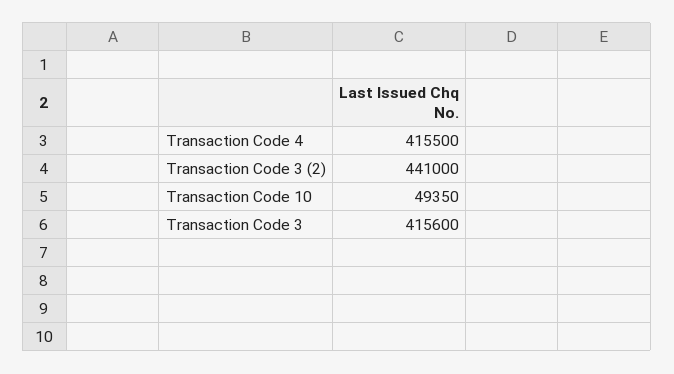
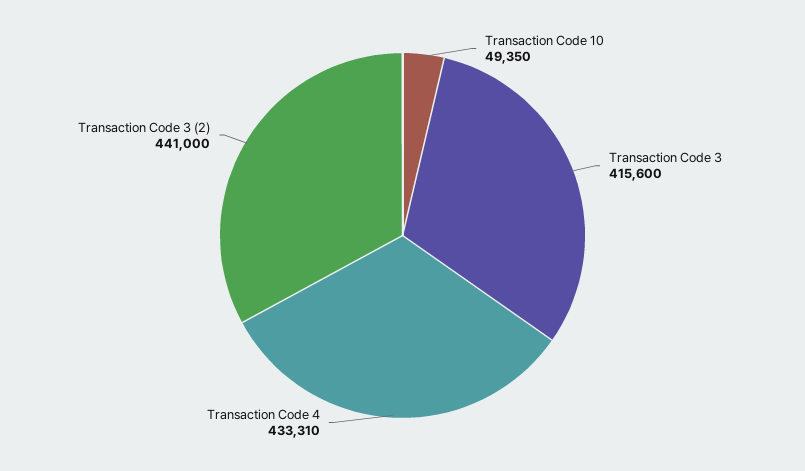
  {
-   "Transaction Code 4": 415500,
+   "Transaction Code 4": 433310,
    "Transaction Code 3 (2)": 441000,
    "Transaction Code 10": 49350,
    "Transaction Code 3": 415600
  }

